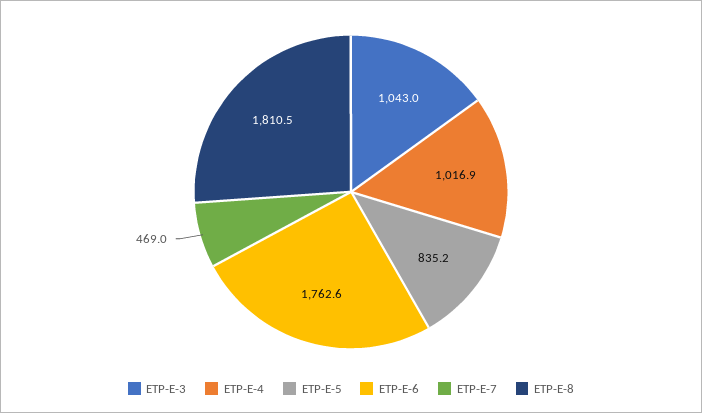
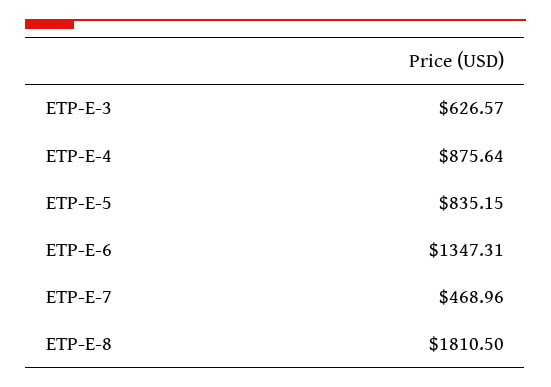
  {
-   "ETP-E-3": 1043,
+   "ETP-E-3": 626.57,
-   "ETP-E-4": 1016.9,
+   "ETP-E-4": 875.64,
    "ETP-E-5": 835.15,
-   "ETP-E-6": 1762.6,
+   "ETP-E-6": 1347.31,
    "ETP-E-7": 468.96,
    "ETP-E-8": 1810.5
  }

